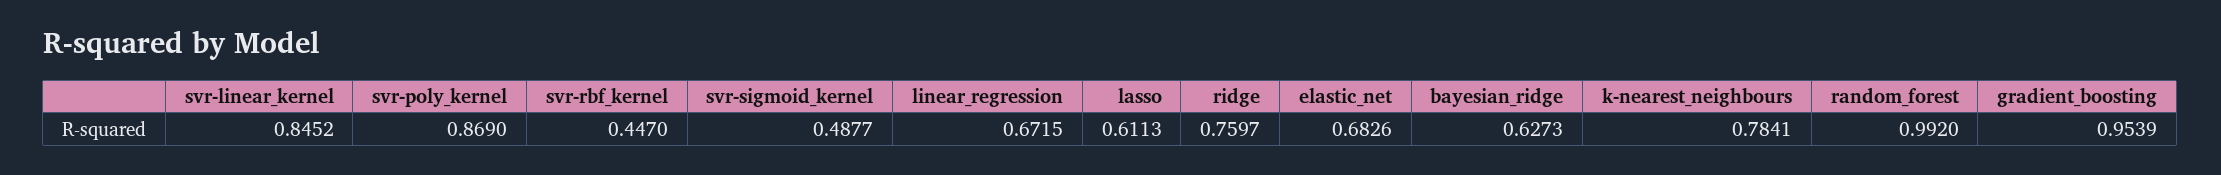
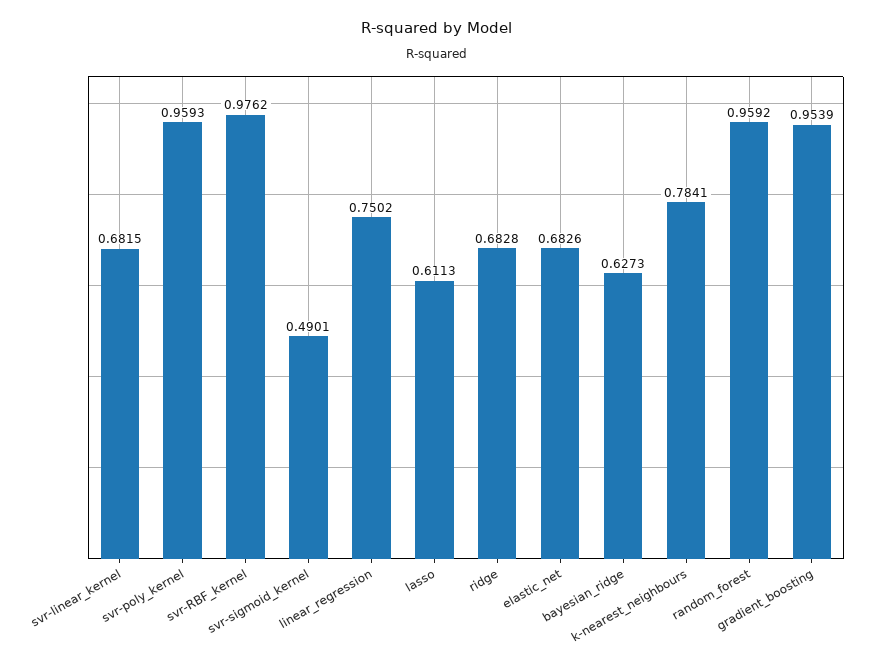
  {
-   "svr-linear_kernel": 0.8452,
+   "svr-linear_kernel": 0.6815,
-   "svr-poly_kernel": 0.869,
+   "svr-poly_kernel": 0.9593,
-   "svr-rbf_kernel": 0.447,
+   "svr-rbf_kernel": 0.9762,
-   "svr-sigmoid_kernel": 0.4877,
+   "svr-sigmoid_kernel": 0.4901,
-   "linear_regression": 0.6715,
+   "linear_regression": 0.7502,
    "lasso": 0.6113,
-   "ridge": 0.7597,
+   "ridge": 0.6828,
    "elastic_net": 0.6826,
    "bayesian_ridge": 0.6273,
    "k-nearest_neighbours": 0.7841,
-   "random_forest": 0.992,
+   "random_forest": 0.9592,
    "gradient_boosting": 0.9539
  }

